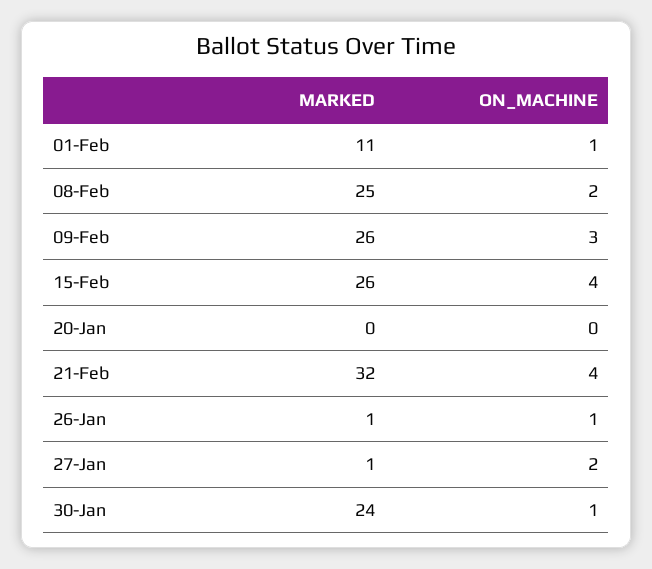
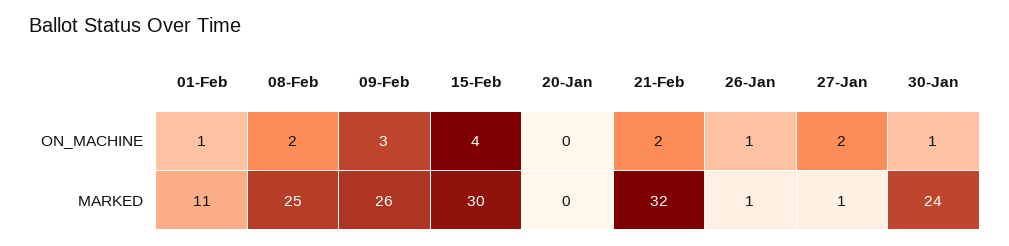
  {
    "MARKED": {
      "01-Feb": 11,
      "08-Feb": 25,
      "09-Feb": 26,
-     "15-Feb": 26,
+     "15-Feb": 30,
      "20-Jan": 0,
      "21-Feb": 32,
      "26-Jan": 1,
      "27-Jan": 1,
      "30-Jan": 24
    },
    "ON_MACHINE": {
      "01-Feb": 1,
      "08-Feb": 2,
      "09-Feb": 3,
      "15-Feb": 4,
      "20-Jan": 0,
-     "21-Feb": 4,
+     "21-Feb": 2,
      "26-Jan": 1,
      "27-Jan": 2,
      "30-Jan": 1
    }
  }

